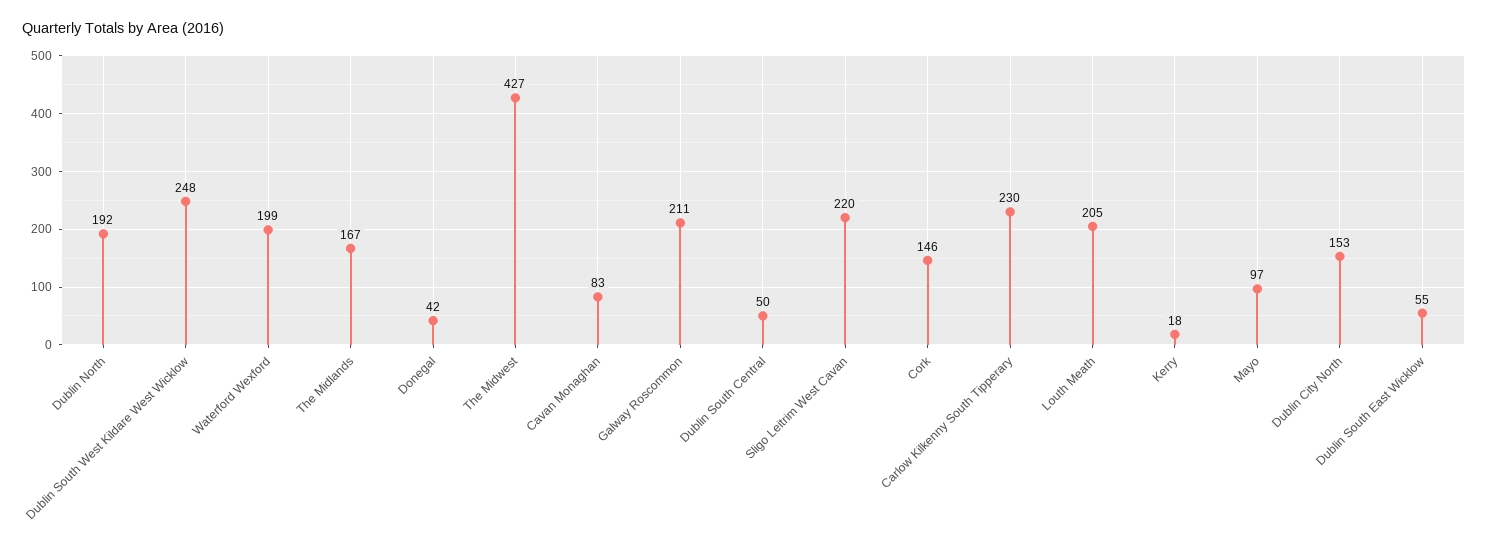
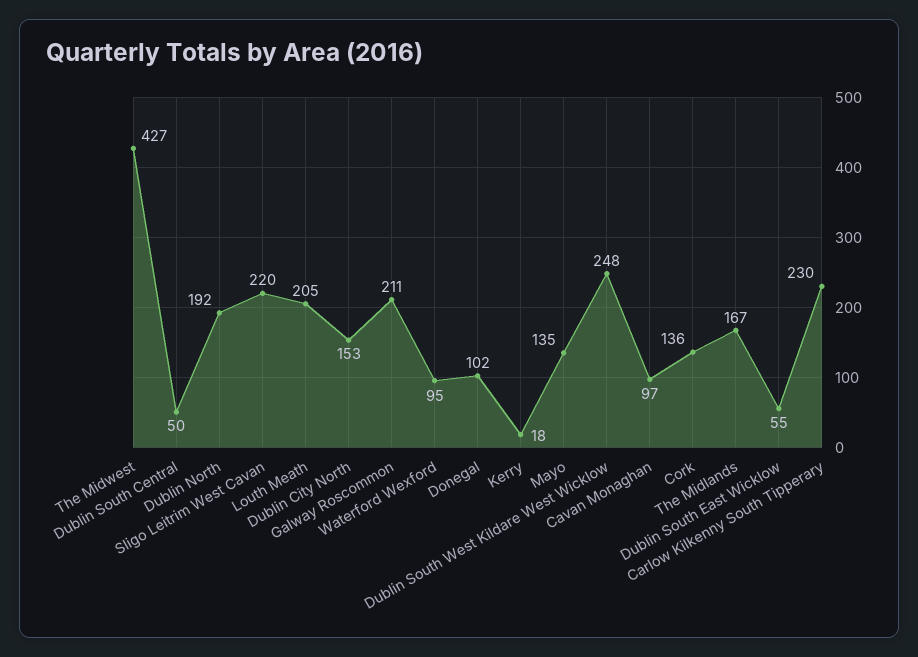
  {
    "Dublin North": 192,
    "Dublin South West Kildare West Wicklow": 248,
-   "Waterford Wexford": 199,
+   "Waterford Wexford": 95,
    "The Midlands": 167,
-   "Donegal": 42,
+   "Donegal": 102,
    "The Midwest": 427,
-   "Cavan Monaghan": 83,
+   "Cavan Monaghan": 97,
    "Galway Roscommon": 211,
    "Dublin South Central": 50,
    "Sligo Leitrim West Cavan": 220,
-   "Cork": 146,
+   "Cork": 136,
    "Carlow Kilkenny South Tipperary": 230,
    "Louth Meath": 205,
    "Kerry": 18,
-   "Mayo": 97,
+   "Mayo": 135,
    "Dublin City North": 153,
    "Dublin South East Wicklow": 55
  }

